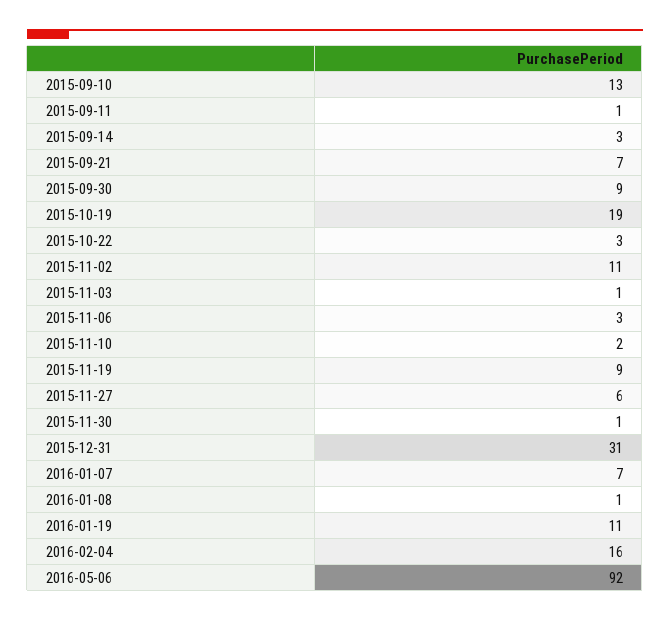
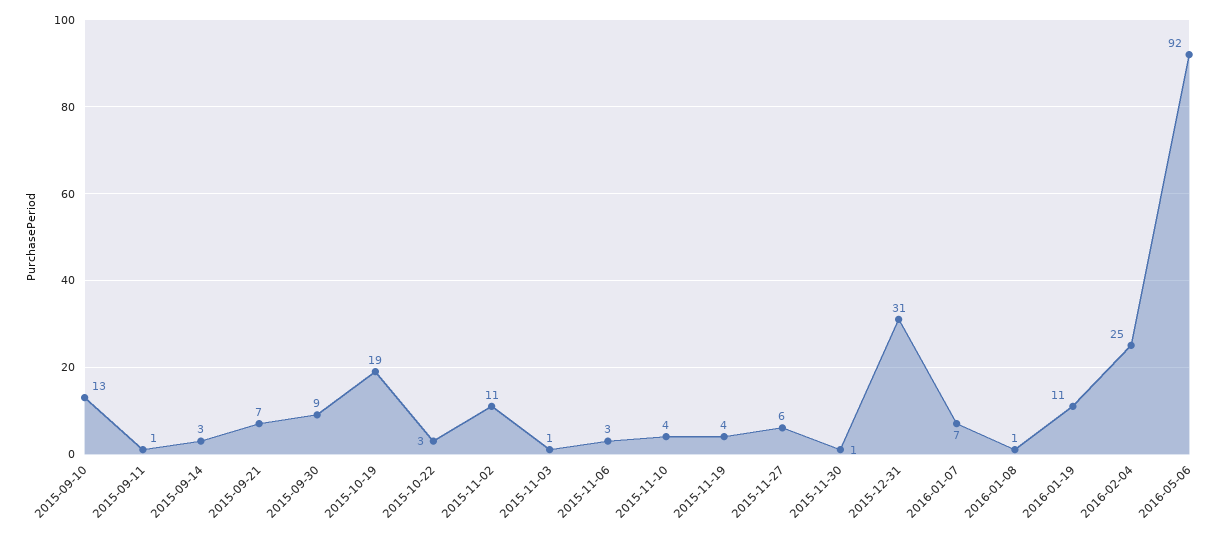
  {
    "2015-09-10": 13,
    "2015-09-11": 1,
    "2015-09-14": 3,
    "2015-09-21": 7,
    "2015-09-30": 9,
    "2015-10-19": 19,
    "2015-10-22": 3,
    "2015-11-02": 11,
    "2015-11-03": 1,
    "2015-11-06": 3,
-   "2015-11-10": 2,
+   "2015-11-10": 4,
-   "2015-11-19": 9,
+   "2015-11-19": 4,
    "2015-11-27": 6,
    "2015-11-30": 1,
    "2015-12-31": 31,
    "2016-01-07": 7,
    "2016-01-08": 1,
    "2016-01-19": 11,
-   "2016-02-04": 16,
+   "2016-02-04": 25,
    "2016-05-06": 92
  }

